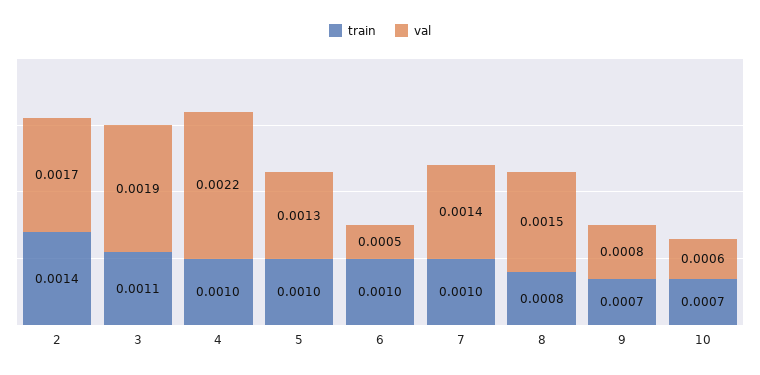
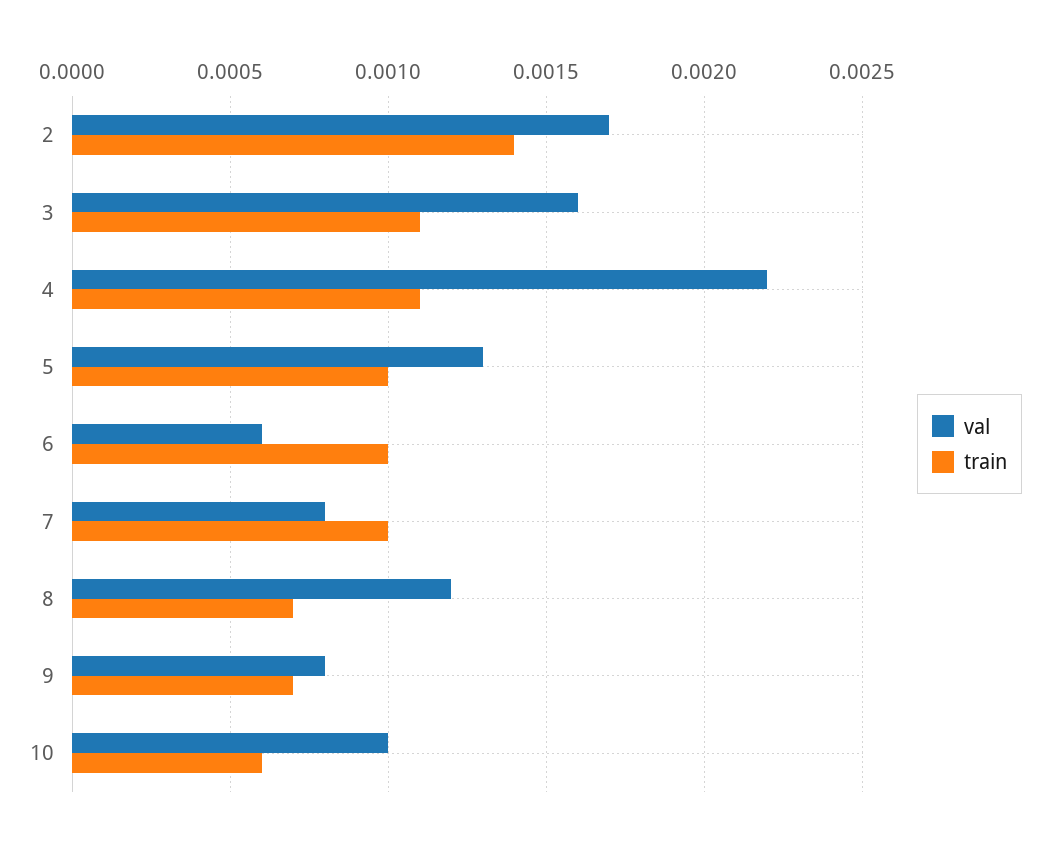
  {
    "train": {
      "2": 0.0014,
      "3": 0.0011,
-     "4": 0.001,
+     "4": 0.0011,
      "5": 0.001,
      "6": 0.001,
      "7": 0.001,
-     "8": 0.0008,
+     "8": 0.0007,
      "9": 0.0007,
-     "10": 0.0007
+     "10": 0.0006
    },
    "val": {
      "2": 0.0017,
-     "3": 0.0019,
+     "3": 0.0016,
      "4": 0.0022,
      "5": 0.0013,
-     "6": 0.0005,
+     "6": 0.0006,
-     "7": 0.0014,
+     "7": 0.0008,
-     "8": 0.0015,
+     "8": 0.0012,
      "9": 0.0008,
-     "10": 0.0006
+     "10": 0.001
    }
  }

